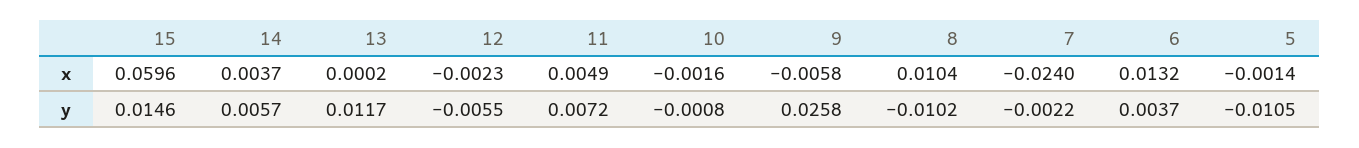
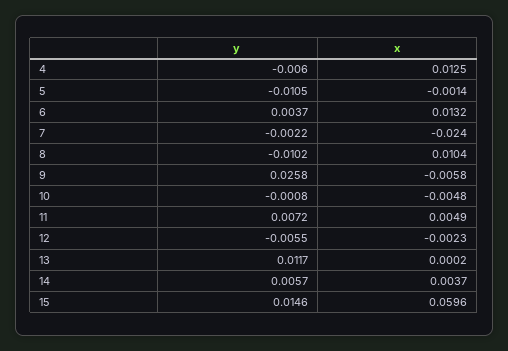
  {
    "15": {
      "x": 0.0596,
      "y": 0.0146
    },
    "14": {
      "x": 0.0037,
      "y": 0.0057
    },
    "13": {
      "x": 0.0002,
      "y": 0.0117
    },
    "12": {
      "x": -0.0023,
      "y": -0.0055
    },
    "11": {
      "x": 0.0049,
      "y": 0.0072
    },
    "10": {
-     "x": -0.0016,
+     "x": -0.0048,
      "y": -0.0008
    },
    "9": {
      "x": -0.0058,
      "y": 0.0258
    },
    "8": {
      "x": 0.0104,
      "y": -0.0102
    },
    "7": {
      "x": -0.024,
      "y": -0.0022
    },
    "6": {
      "x": 0.0132,
      "y": 0.0037
    },
    "5": {
      "x": -0.0014,
      "y": -0.0105
-   }
+   },
+   "4": {
+     "y": -0.006,
+     "x": 0.0125
+   }
  }

